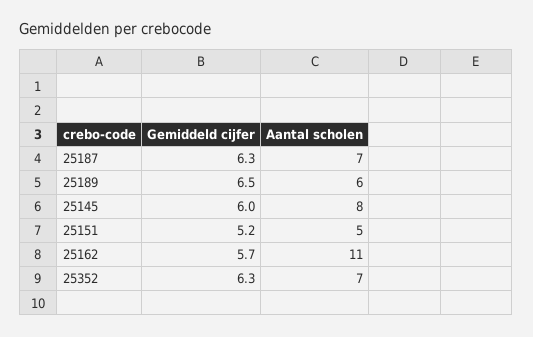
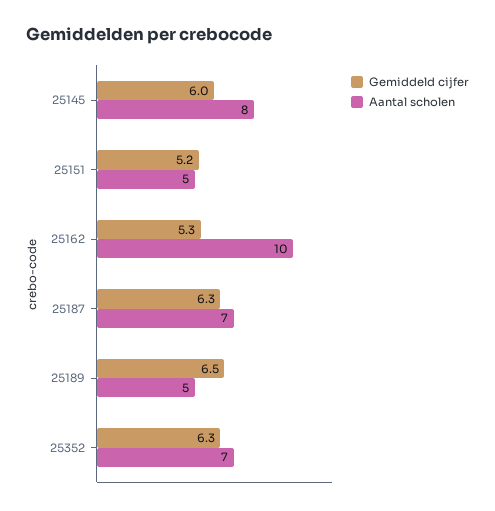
  {
    "Gemiddeld cijfer": {
      "25187": 6.3,
      "25189": 6.5,
      "25145": 6,
      "25151": 5.2,
-     "25162": 5.7,
+     "25162": 5.3,
      "25352": 6.3
    },
    "Aantal scholen": {
      "25187": 7,
-     "25189": 6,
+     "25189": 5,
      "25145": 8,
      "25151": 5,
-     "25162": 11,
+     "25162": 10,
      "25352": 7
    }
  }

